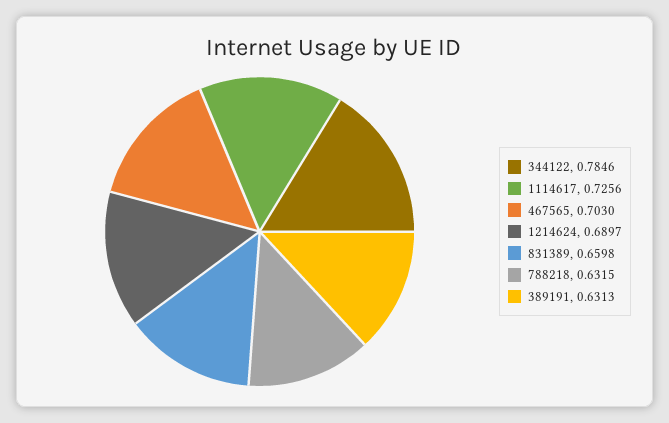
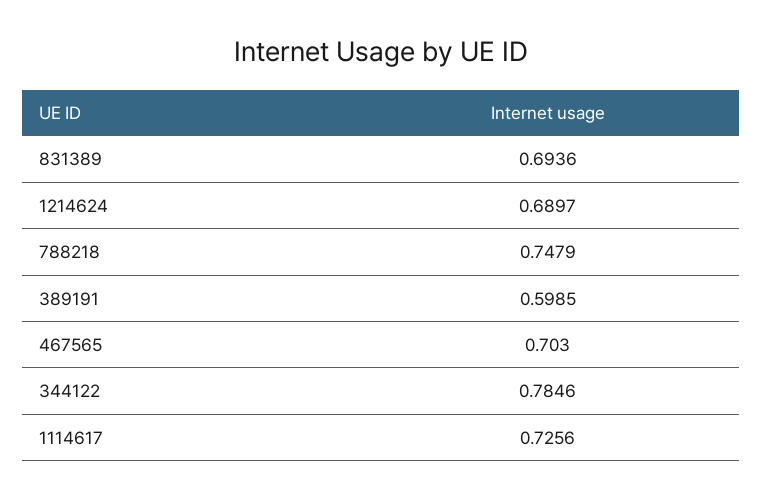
  {
    "344122": 0.7846,
    "1114617": 0.7256,
    "467565": 0.703,
    "1214624": 0.6897,
-   "831389": 0.6598,
+   "831389": 0.6936,
-   "788218": 0.6315,
+   "788218": 0.7479,
-   "389191": 0.6313
+   "389191": 0.5985
  }

